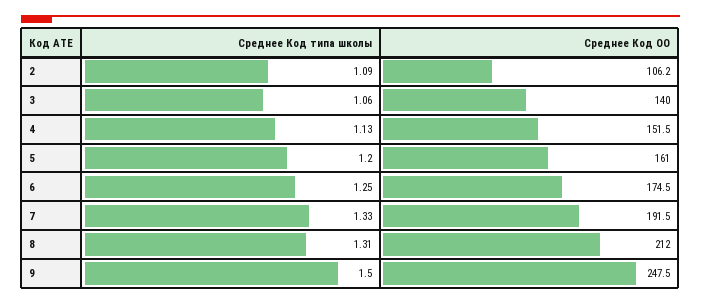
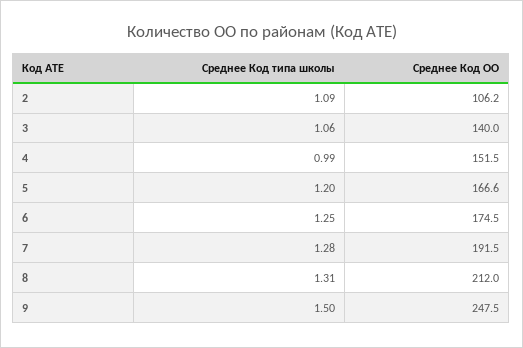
  {
    "Среднее Код типа школы": {
      "2": 1.09,
      "3": 1.06,
-     "4": 1.13,
+     "4": 0.99,
      "5": 1.2,
      "6": 1.25,
-     "7": 1.33,
+     "7": 1.28,
      "8": 1.31,
      "9": 1.5
    },
    "Среднее Код ОО": {
      "2": 106.2,
      "3": 140,
      "4": 151.5,
-     "5": 161,
+     "5": 166.6,
      "6": 174.5,
      "7": 191.5,
      "8": 212,
      "9": 247.5
    }
  }

